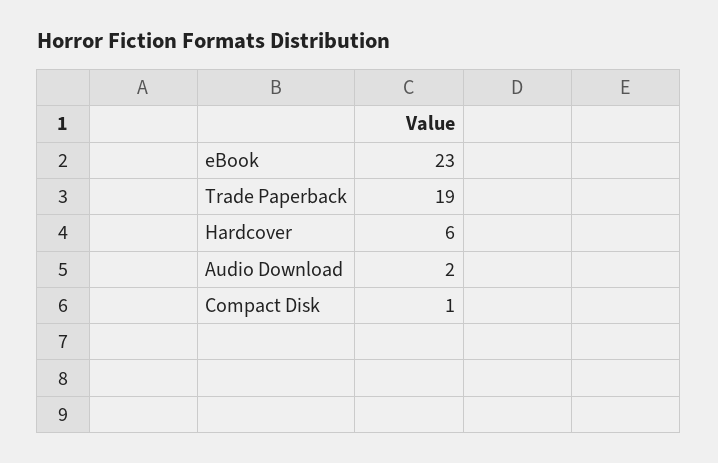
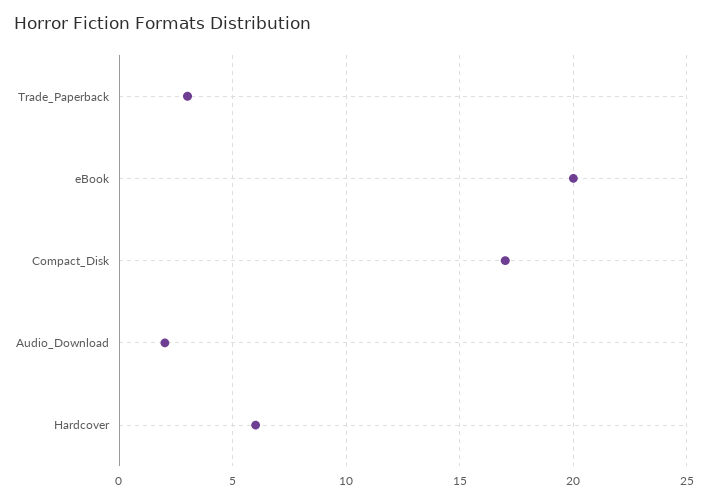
  {
-   "eBook": 23,
+   "eBook": 20,
-   "Trade Paperback": 19,
+   "Trade Paperback": 3,
    "Hardcover": 6,
    "Audio Download": 2,
-   "Compact Disk": 1
+   "Compact Disk": 17
  }

